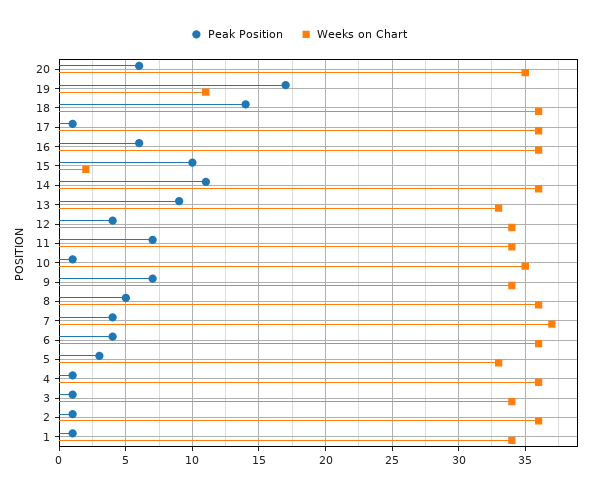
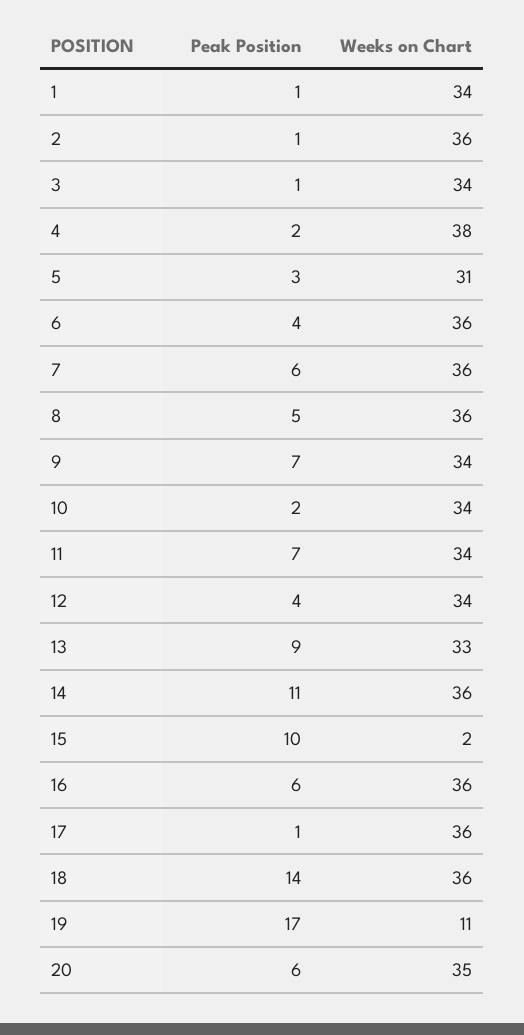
  {
    "Peak Position": {
      "20": 6,
      "19": 17,
      "18": 14,
      "17": 1,
      "16": 6,
      "15": 10,
      "14": 11,
      "13": 9,
      "12": 4,
      "11": 7,
-     "10": 1,
+     "10": 2,
      "9": 7,
      "8": 5,
-     "7": 4,
+     "7": 6,
      "6": 4,
      "5": 3,
-     "4": 1,
+     "4": 2,
      "3": 1,
      "2": 1,
      "1": 1
    },
    "Weeks on Chart": {
      "20": 35,
      "19": 11,
      "18": 36,
      "17": 36,
      "16": 36,
      "15": 2,
      "14": 36,
      "13": 33,
      "12": 34,
      "11": 34,
-     "10": 35,
+     "10": 34,
      "9": 34,
      "8": 36,
-     "7": 37,
+     "7": 36,
      "6": 36,
-     "5": 33,
+     "5": 31,
-     "4": 36,
+     "4": 38,
      "3": 34,
      "2": 36,
      "1": 34
    }
  }

